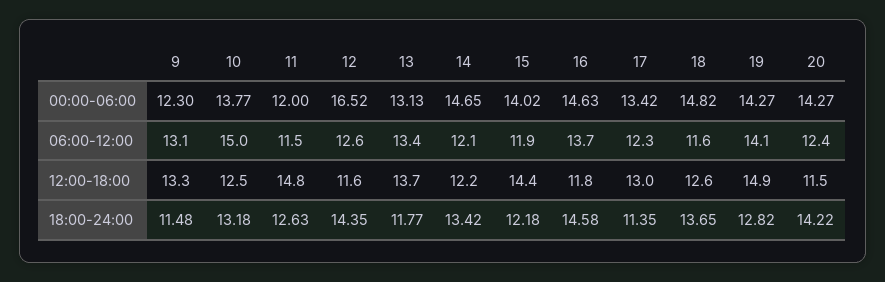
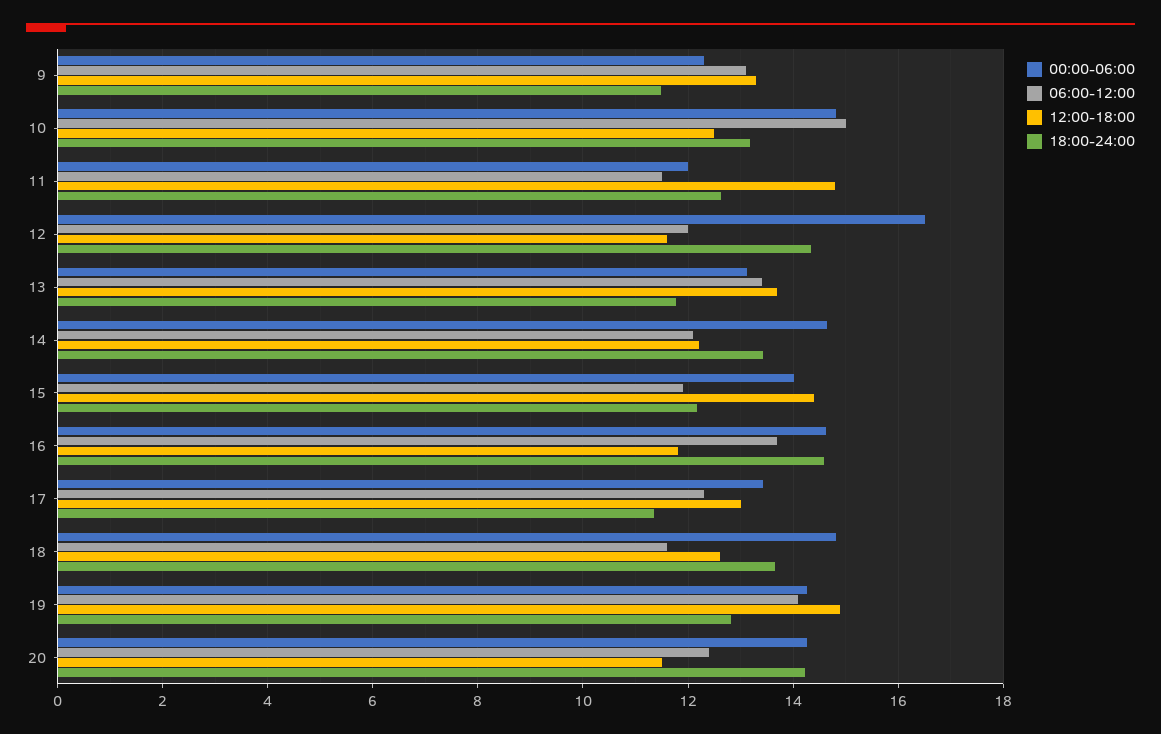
  {
    "00:00-06:00": {
      "9": 12.3,
-     "10": 13.77,
+     "10": 14.8,
      "11": 12,
      "12": 16.52,
      "13": 13.13,
      "14": 14.65,
      "15": 14.02,
      "16": 14.63,
      "17": 13.42,
      "18": 14.82,
      "19": 14.27,
      "20": 14.27
    },
    "06:00-12:00": {
      "9": 13.1,
      "10": 15,
      "11": 11.5,
-     "12": 12.6,
+     "12": 12,
      "13": 13.4,
      "14": 12.1,
      "15": 11.9,
      "16": 13.7,
      "17": 12.3,
      "18": 11.6,
      "19": 14.1,
      "20": 12.4
    },
    "12:00-18:00": {
      "9": 13.3,
      "10": 12.5,
      "11": 14.8,
      "12": 11.6,
      "13": 13.7,
      "14": 12.2,
      "15": 14.4,
      "16": 11.8,
      "17": 13,
      "18": 12.6,
      "19": 14.9,
      "20": 11.5
    },
    "18:00-24:00": {
      "9": 11.48,
      "10": 13.18,
      "11": 12.63,
      "12": 14.35,
      "13": 11.77,
      "14": 13.42,
      "15": 12.18,
      "16": 14.58,
      "17": 11.35,
      "18": 13.65,
      "19": 12.82,
      "20": 14.22
    }
  }

